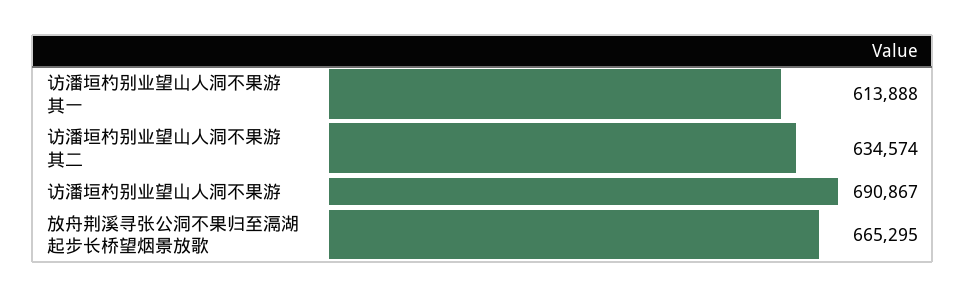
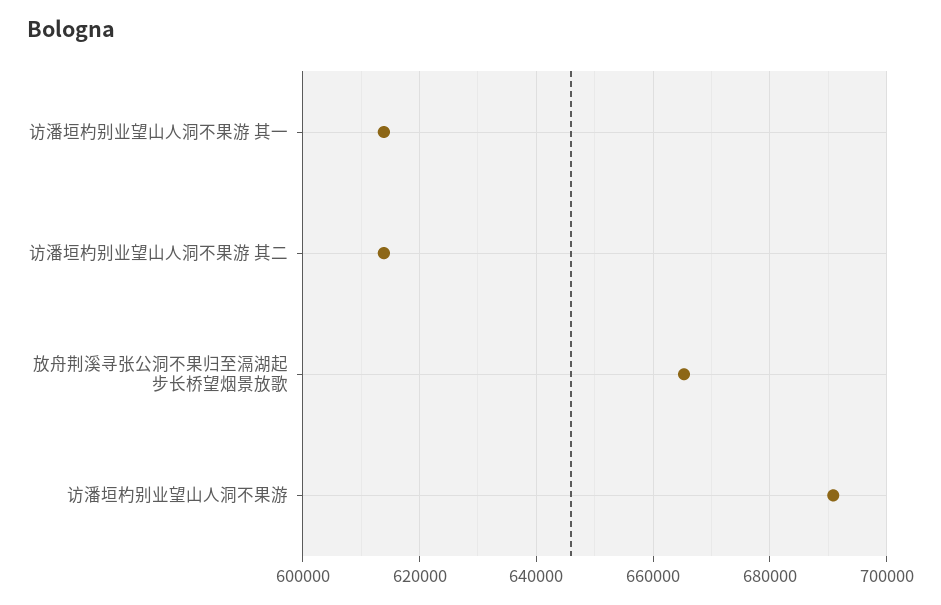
  {
    "访潘垣杓别业望山人洞不果游 其一": 613888,
-   "访潘垣杓别业望山人洞不果游 其二": 634574,
+   "访潘垣杓别业望山人洞不果游 其二": 614000,
    "访潘垣杓别业望山人洞不果游": 690867,
    "放舟荆溪寻张公洞不果归至滆湖起步长桥望烟景放歌": 665295
  }

